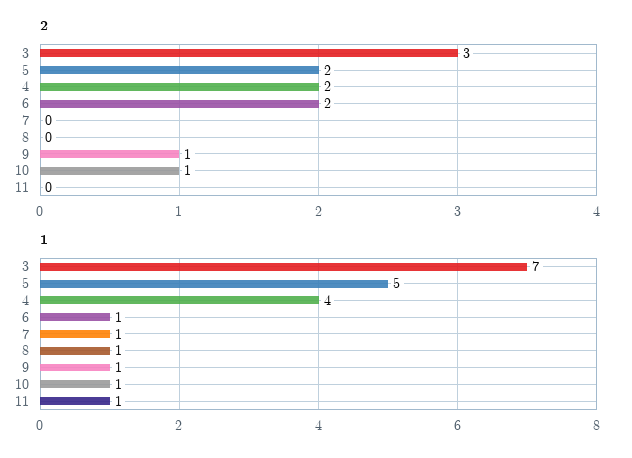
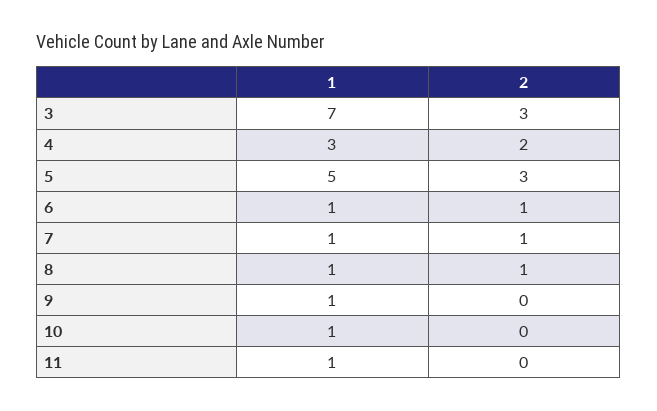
  {
    "2": {
      "3": 3,
-     "5": 2,
+     "5": 3,
      "4": 2,
-     "6": 2,
+     "6": 1,
-     "7": 0,
+     "7": 1,
-     "8": 0,
+     "8": 1,
-     "9": 1,
+     "9": 0,
-     "10": 1,
+     "10": 0,
      "11": 0
    },
    "1": {
      "3": 7,
      "5": 5,
-     "4": 4,
+     "4": 3,
      "6": 1,
      "7": 1,
      "8": 1,
      "9": 1,
      "10": 1,
      "11": 1
    }
  }

